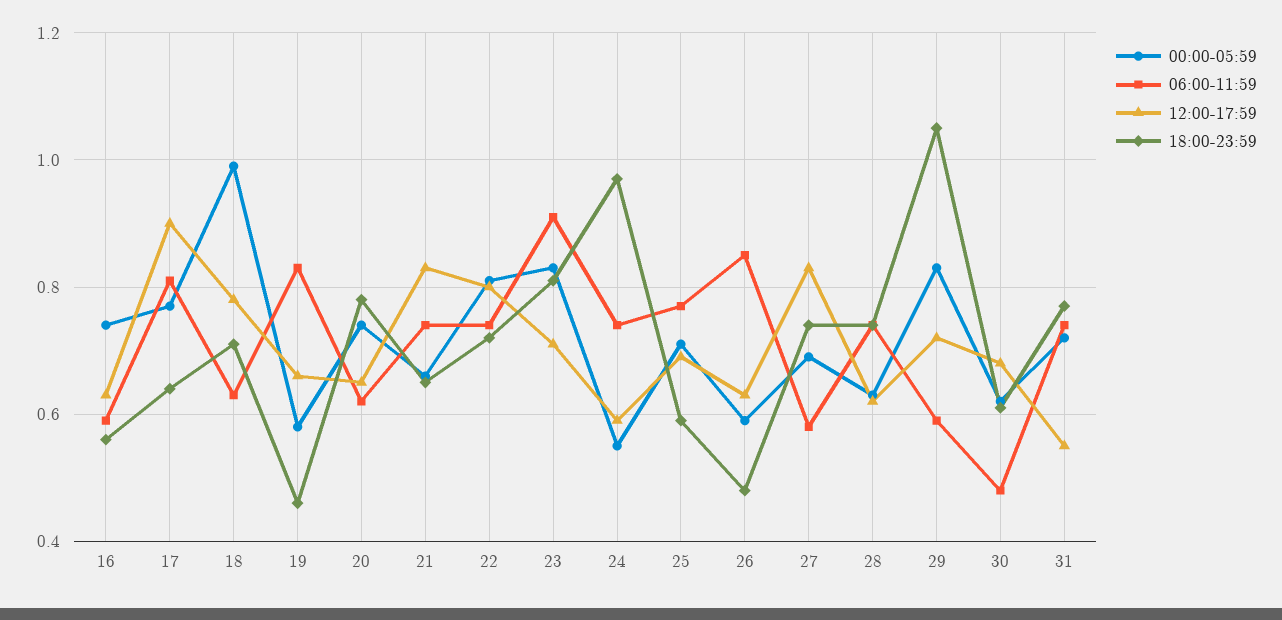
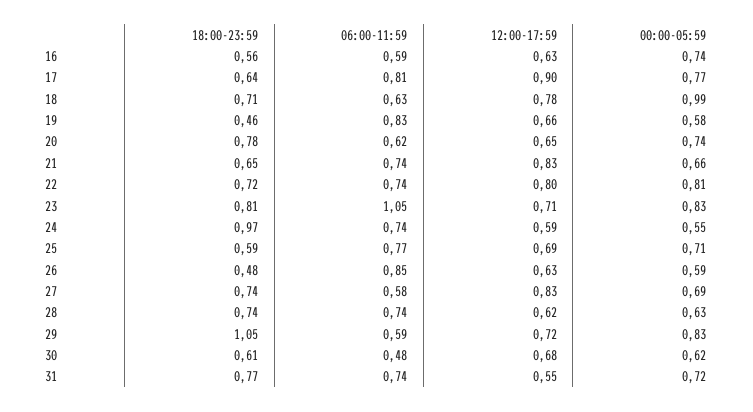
  {
    "00:00-05:59": {
      "16": 0.74,
      "17": 0.77,
      "18": 0.99,
      "19": 0.58,
      "20": 0.74,
      "21": 0.66,
      "22": 0.81,
      "23": 0.83,
      "24": 0.55,
      "25": 0.71,
      "26": 0.59,
      "27": 0.69,
      "28": 0.63,
      "29": 0.83,
      "30": 0.62,
      "31": 0.72
    },
    "06:00-11:59": {
      "16": 0.59,
      "17": 0.81,
      "18": 0.63,
      "19": 0.83,
      "20": 0.62,
      "21": 0.74,
      "22": 0.74,
-     "23": 0.9,
+     "23": 1.05,
      "24": 0.74,
      "25": 0.77,
      "26": 0.85,
      "27": 0.58,
      "28": 0.74,
      "29": 0.59,
      "30": 0.48,
      "31": 0.74
    },
    "12:00-17:59": {
      "16": 0.63,
      "17": 0.9,
      "18": 0.78,
      "19": 0.66,
      "20": 0.65,
      "21": 0.83,
      "22": 0.8,
      "23": 0.71,
      "24": 0.59,
      "25": 0.69,
      "26": 0.63,
      "27": 0.83,
      "28": 0.62,
      "29": 0.72,
      "30": 0.68,
      "31": 0.55
    },
    "18:00-23:59": {
      "16": 0.56,
      "17": 0.64,
      "18": 0.71,
      "19": 0.46,
      "20": 0.78,
      "21": 0.65,
      "22": 0.72,
      "23": 0.81,
      "24": 0.97,
      "25": 0.59,
      "26": 0.48,
      "27": 0.74,
      "28": 0.74,
      "29": 1.05,
      "30": 0.61,
      "31": 0.77
    }
  }

